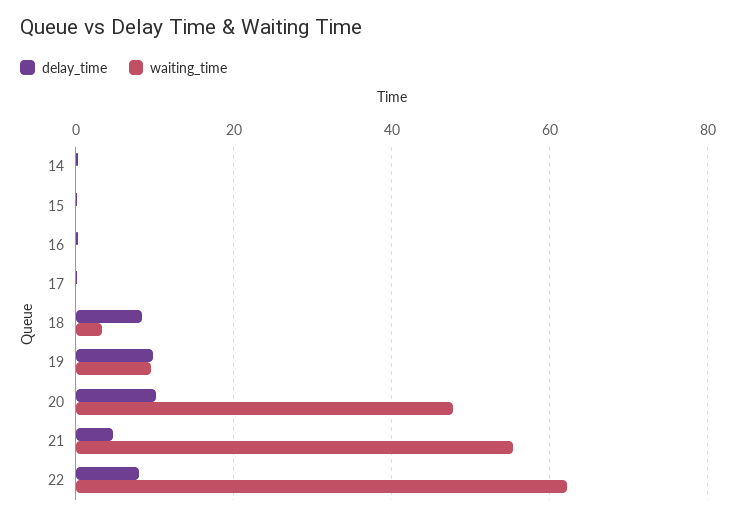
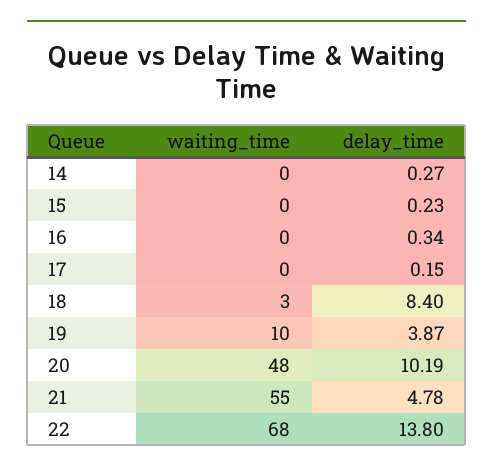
  {
    "delay_time": {
      "14": 0.27,
      "15": 0.23,
      "16": 0.34,
      "17": 0.15,
      "18": 8.4,
-     "19": 10,
+     "19": 3.87,
      "20": 10.19,
      "21": 4.78,
-     "22": 8
+     "22": 13.8
    },
    "waiting_time": {
      "14": 0,
      "15": 0,
      "16": 0,
      "17": 0,
      "18": 3,
      "19": 10,
      "20": 48,
      "21": 55,
-     "22": 62
+     "22": 68
    }
  }

